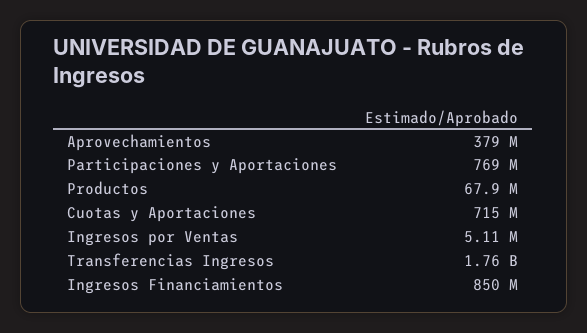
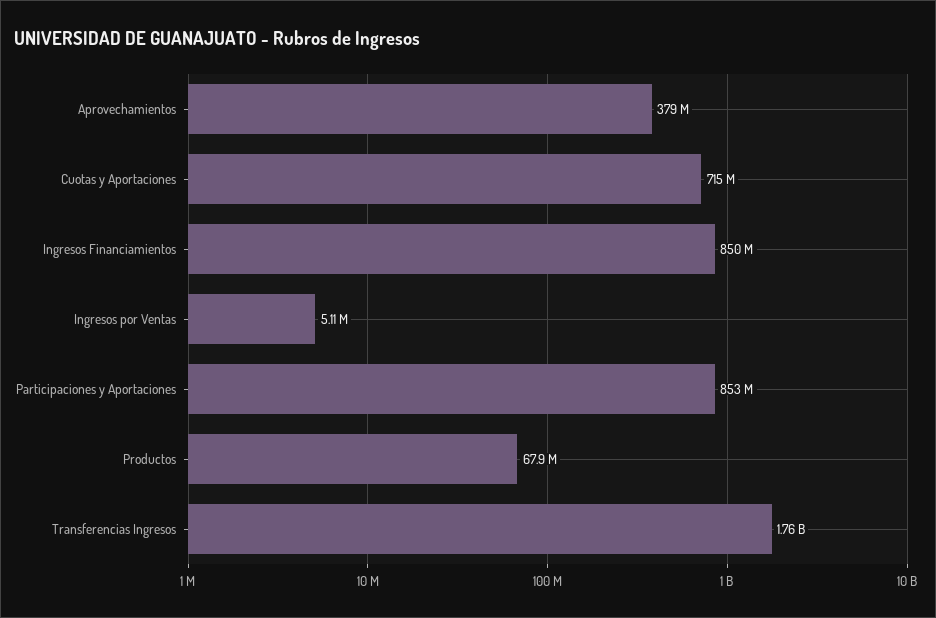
  {
    "Aprovechamientos": 379000000,
-   "Participaciones y Aportaciones": 769000000,
+   "Participaciones y Aportaciones": 853000000,
    "Productos": 67900000,
    "Cuotas y Aportaciones": 715000000,
    "Ingresos por Ventas": 5110000,
    "Transferencias Ingresos": 1760000000,
    "Ingresos Financiamientos": 850000000
  }

